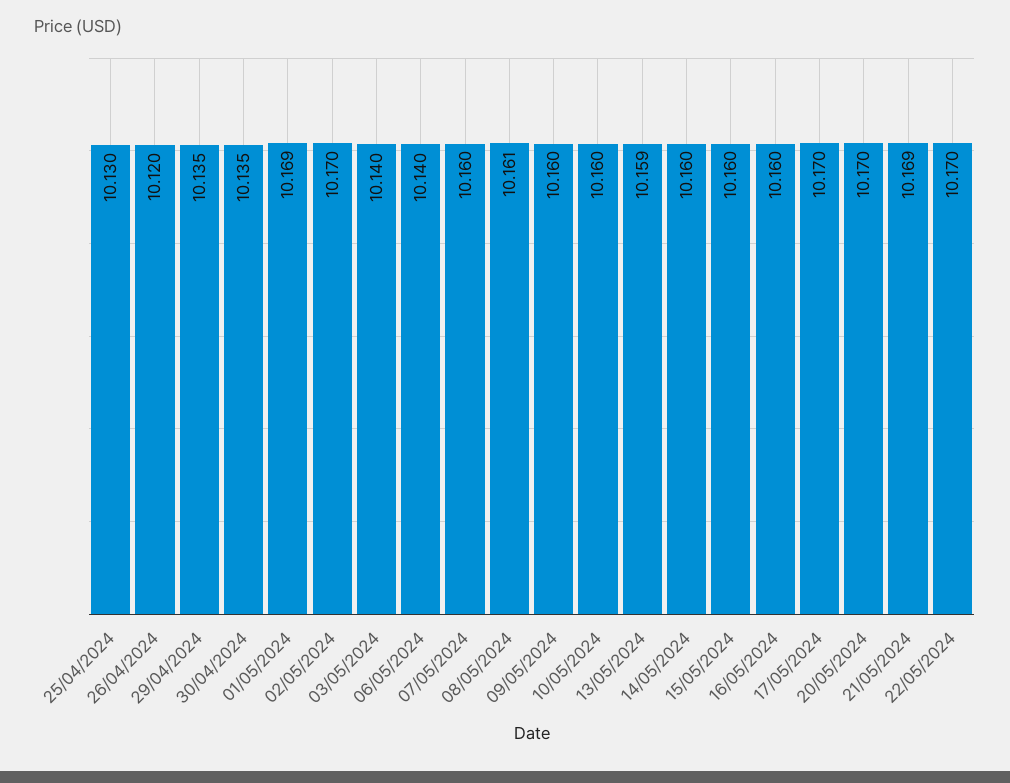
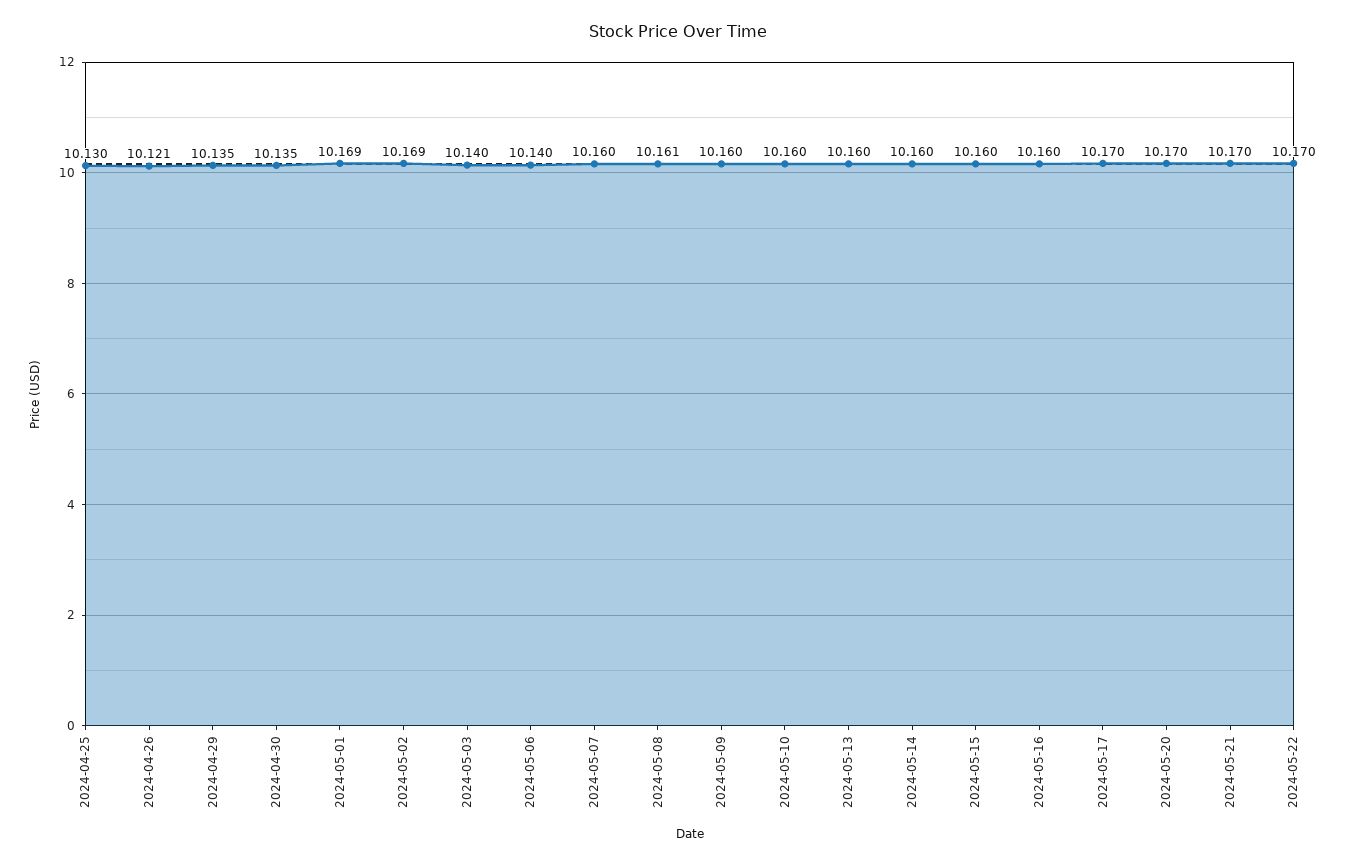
  {
    "25/04/2024": 10.13,
-   "26/04/2024": 10.12,
+   "26/04/2024": 10.121,
    "29/04/2024": 10.135,
    "30/04/2024": 10.135,
    "01/05/2024": 10.169,
-   "02/05/2024": 10.17,
+   "02/05/2024": 10.169,
    "03/05/2024": 10.14,
    "06/05/2024": 10.14,
    "07/05/2024": 10.16,
    "08/05/2024": 10.161,
    "09/05/2024": 10.16,
    "10/05/2024": 10.16,
-   "13/05/2024": 10.159,
+   "13/05/2024": 10.16,
    "14/05/2024": 10.16,
    "15/05/2024": 10.16,
    "16/05/2024": 10.16,
    "17/05/2024": 10.17,
    "20/05/2024": 10.17,
-   "21/05/2024": 10.169,
+   "21/05/2024": 10.17,
    "22/05/2024": 10.17
  }

